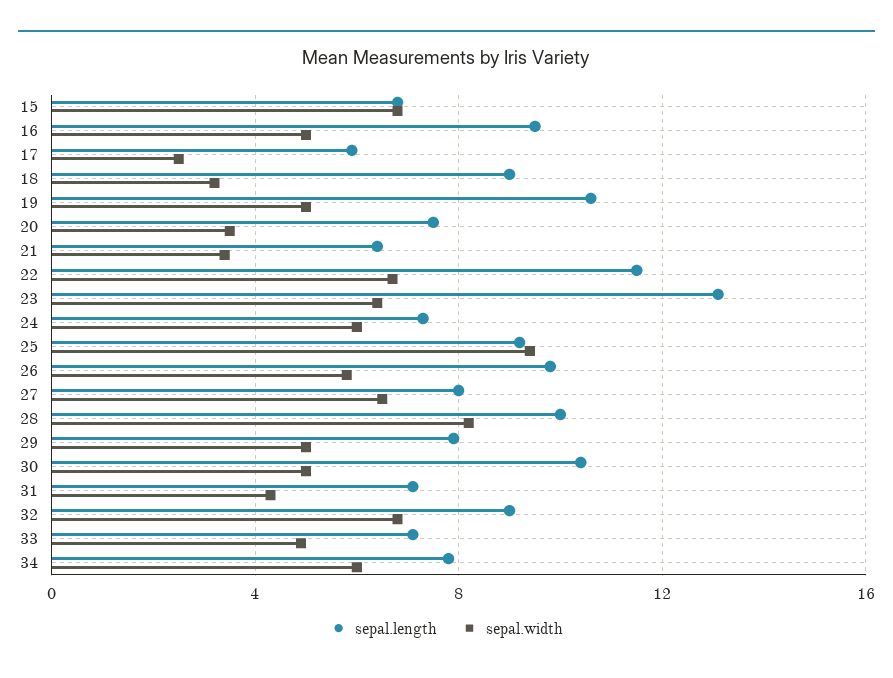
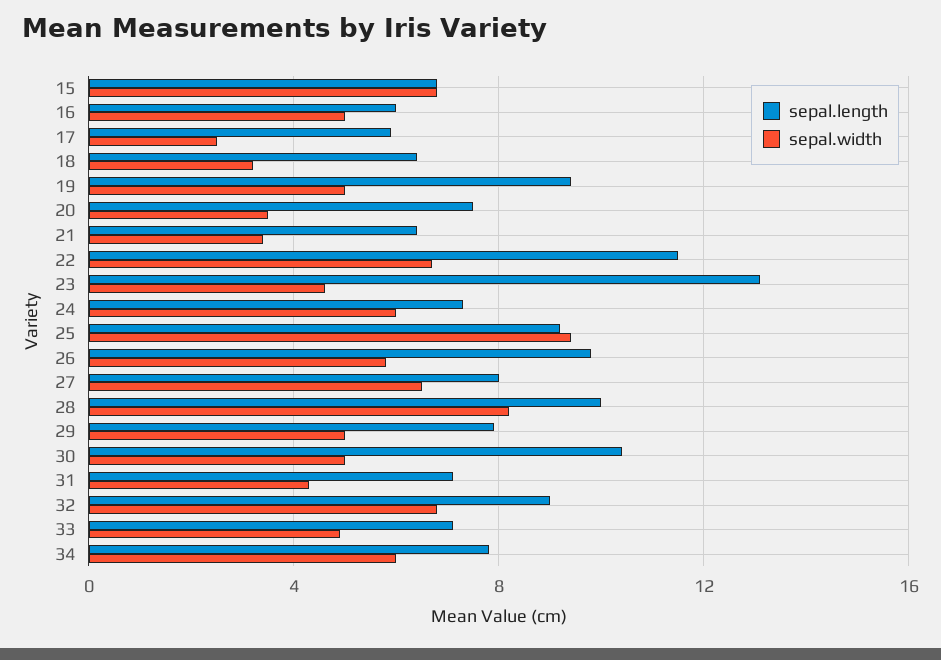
  {
    "sepal.length": {
      "15": 7,
-     "16": 9.5,
+     "16": 6,
      "17": 6,
-     "18": 9,
+     "18": 6.5,
-     "19": 10.5,
+     "19": 9.5,
      "20": 7.5,
      "21": 6.5,
      "22": 11.5,
      "23": 13,
      "24": 7.5,
      "25": 9,
      "26": 10,
      "27": 8,
      "28": 10,
      "29": 8,
      "30": 10.5,
      "31": 7,
      "32": 9,
      "33": 7,
      "34": 8
    },
    "sepal.width": {
      "15": 7,
      "16": 5,
      "17": 2.5,
      "18": 3,
      "19": 5,
      "20": 3.5,
      "21": 3.5,
      "22": 6.5,
-     "23": 6.5,
+     "23": 4.5,
      "24": 6,
      "25": 9.5,
      "26": 6,
      "27": 6.5,
      "28": 8,
      "29": 5,
      "30": 5,
      "31": 4.5,
      "32": 7,
      "33": 5,
      "34": 6
    }
  }

